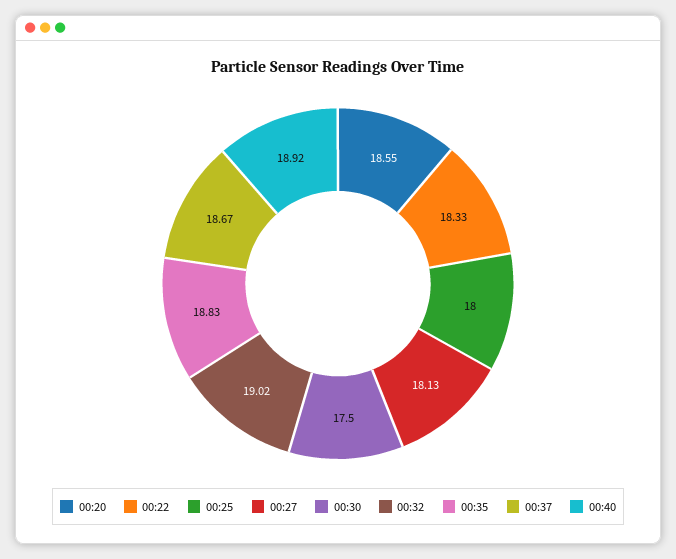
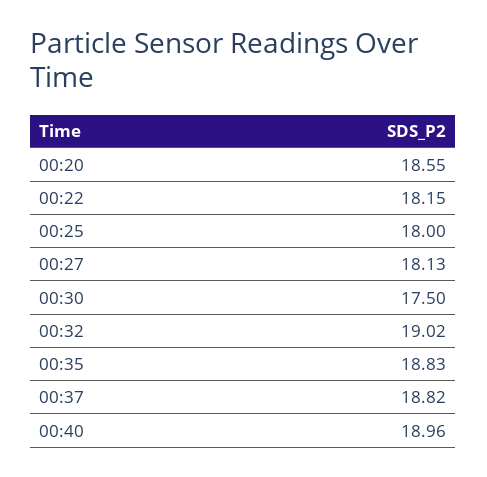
  {
    "00:20": 18.55,
-   "00:22": 18.33,
+   "00:22": 18.15,
    "00:25": 18,
    "00:27": 18.13,
    "00:30": 17.5,
    "00:32": 19.02,
    "00:35": 18.83,
-   "00:37": 18.67,
+   "00:37": 18.82,
-   "00:40": 18.92
+   "00:40": 18.96
  }

